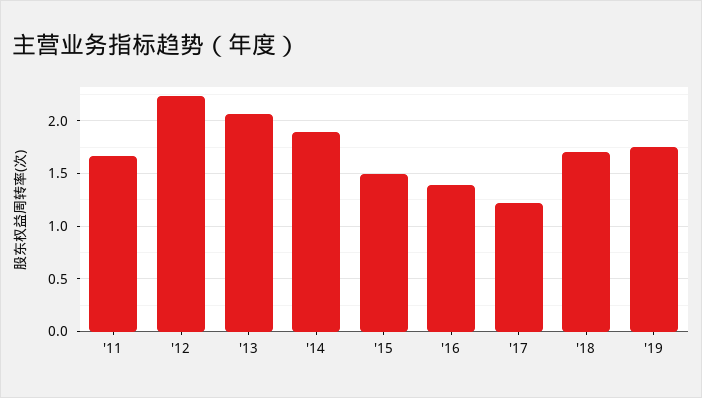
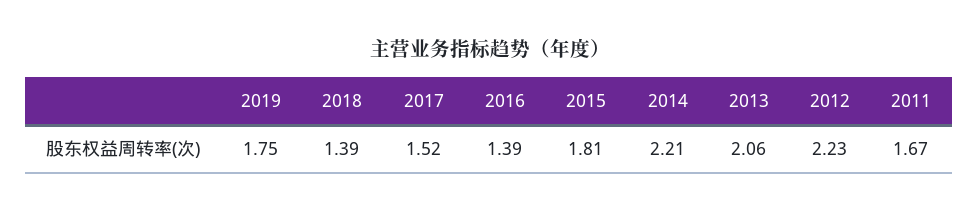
  {
    "'11": 1.67,
    "'12": 2.23,
    "'13": 2.06,
-   "'14": 1.9,
+   "'14": 2.21,
-   "'15": 1.5,
+   "'15": 1.81,
    "'16": 1.39,
-   "'17": 1.2,
+   "'17": 1.52,
-   "'18": 1.7,
+   "'18": 1.39,
    "'19": 1.75
  }

